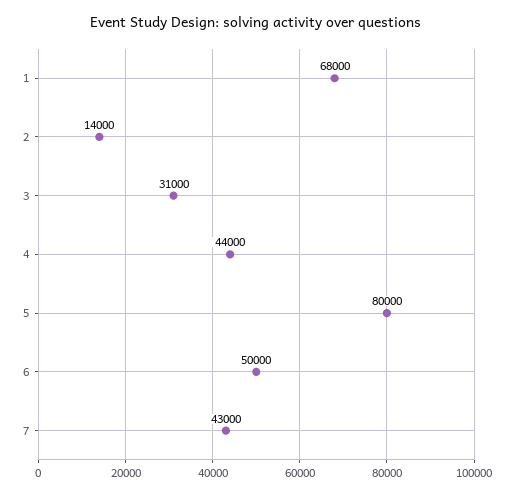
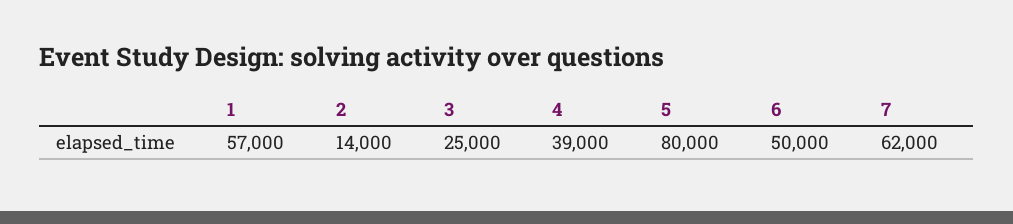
  {
-   "1": 68000,
+   "1": 57000,
    "2": 14000,
-   "3": 31000,
+   "3": 25000,
-   "4": 44000,
+   "4": 39000,
    "5": 80000,
    "6": 50000,
-   "7": 43000
+   "7": 62000
  }

